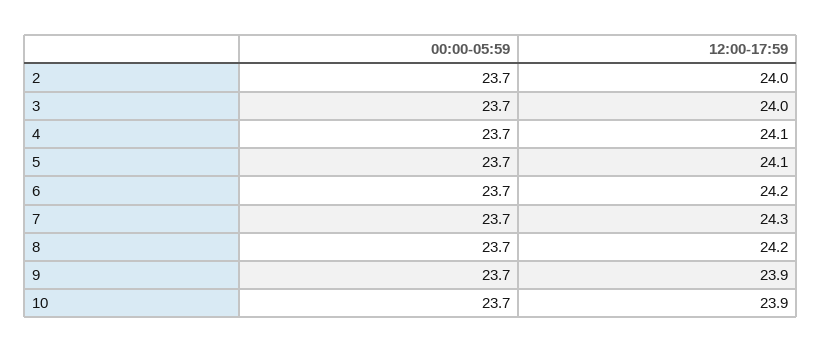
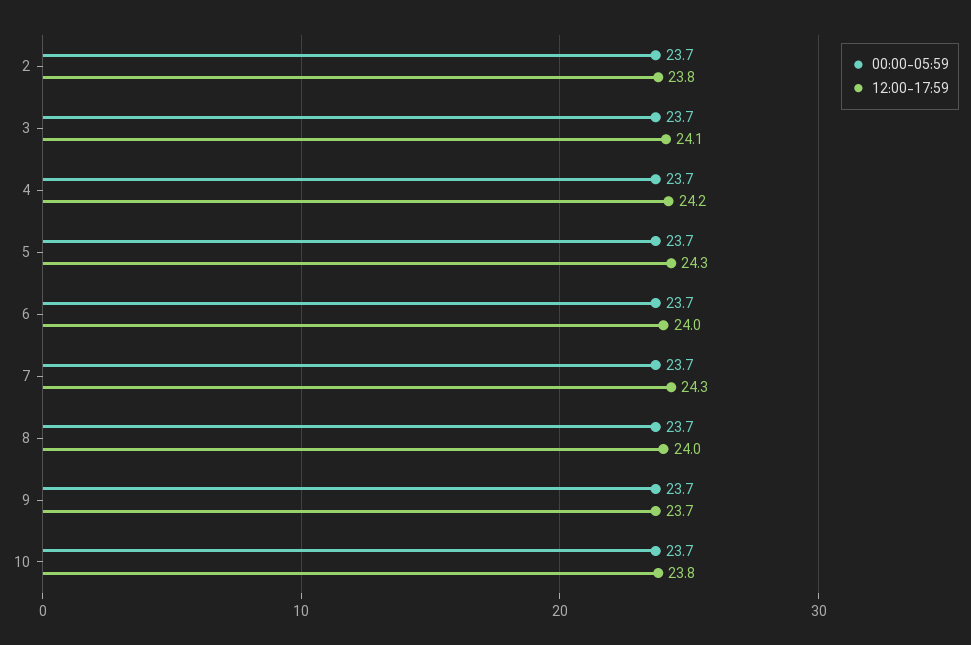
  {
    "00:00-05:59": {
      "2": 23.7,
      "3": 23.7,
      "4": 23.7,
      "5": 23.7,
      "6": 23.7,
      "7": 23.7,
      "8": 23.7,
      "9": 23.7,
      "10": 23.7
    },
    "12:00-17:59": {
-     "2": 24,
+     "2": 23.8,
-     "3": 24,
+     "3": 24.1,
-     "4": 24.1,
+     "4": 24.2,
-     "5": 24.1,
+     "5": 24.3,
-     "6": 24.2,
+     "6": 24,
      "7": 24.3,
-     "8": 24.2,
+     "8": 24,
-     "9": 23.9,
+     "9": 23.7,
-     "10": 23.9
+     "10": 23.8
    }
  }

